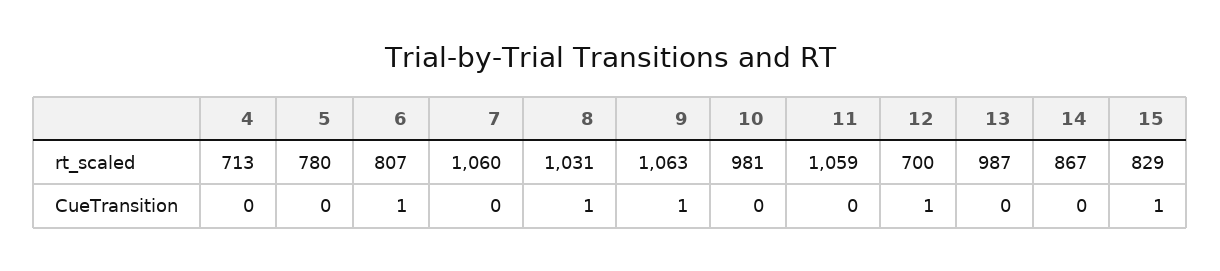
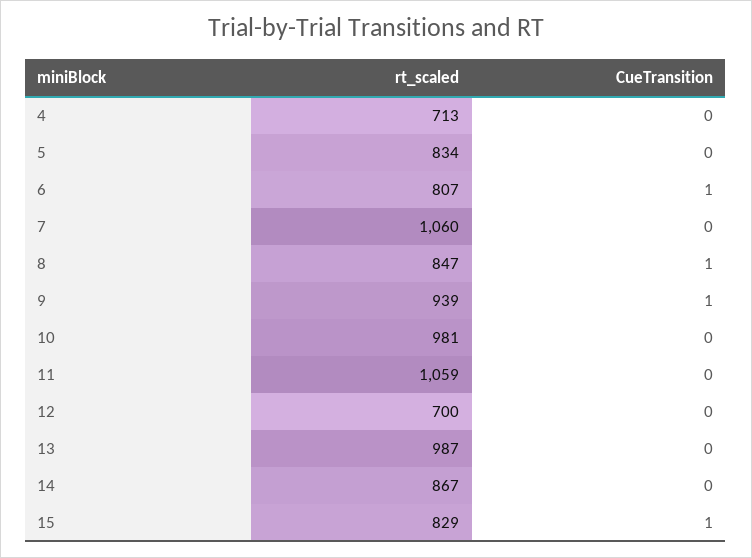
  {
    "4": {
      "rt_scaled": 713,
      "CueTransition": 0
    },
    "5": {
-     "rt_scaled": 780,
+     "rt_scaled": 834,
      "CueTransition": 0
    },
    "6": {
      "rt_scaled": 807,
      "CueTransition": 1
    },
    "7": {
      "rt_scaled": 1060,
      "CueTransition": 0
    },
    "8": {
-     "rt_scaled": 1031,
+     "rt_scaled": 847,
      "CueTransition": 1
    },
    "9": {
-     "rt_scaled": 1063,
+     "rt_scaled": 939,
      "CueTransition": 1
    },
    "10": {
      "rt_scaled": 981,
      "CueTransition": 0
    },
    "11": {
      "rt_scaled": 1059,
      "CueTransition": 0
    },
    "12": {
      "rt_scaled": 700,
-     "CueTransition": 1
+     "CueTransition": 0
    },
    "13": {
      "rt_scaled": 987,
      "CueTransition": 0
    },
    "14": {
      "rt_scaled": 867,
      "CueTransition": 0
    },
    "15": {
      "rt_scaled": 829,
      "CueTransition": 1
    }
  }

